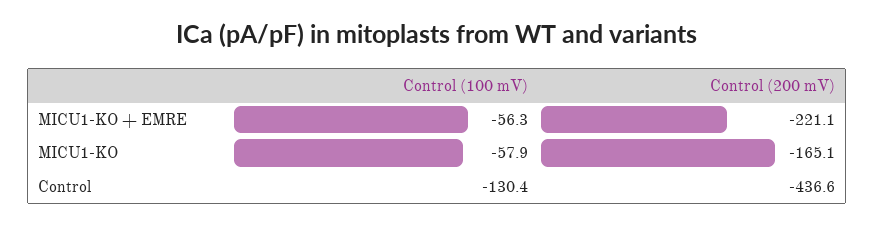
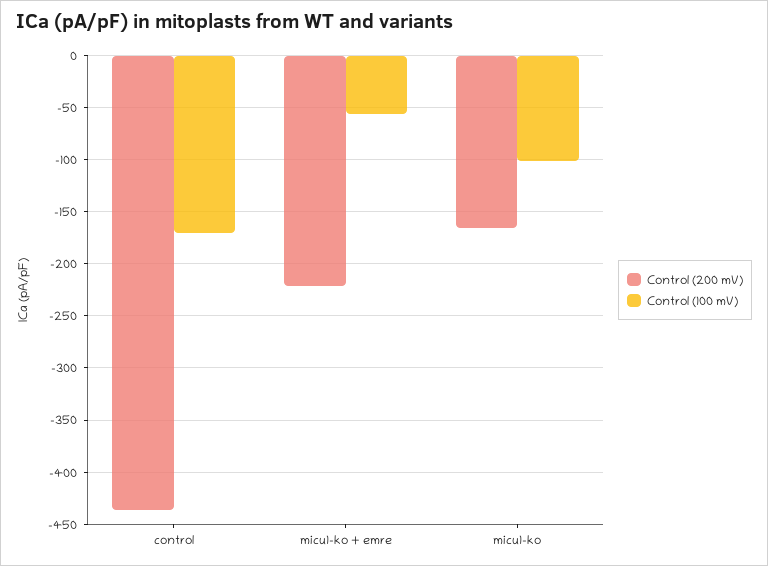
  {
    "Control (100 mV)": {
      "MICU1-KO + EMRE": -56.3,
-     "MICU1-KO": -57.9,
+     "MICU1-KO": -100,
-     "Control": -130.4
+     "Control": -170
    },
    "Control (200 mV)": {
      "MICU1-KO + EMRE": -221.1,
      "MICU1-KO": -165.1,
      "Control": -436.6
    }
  }

